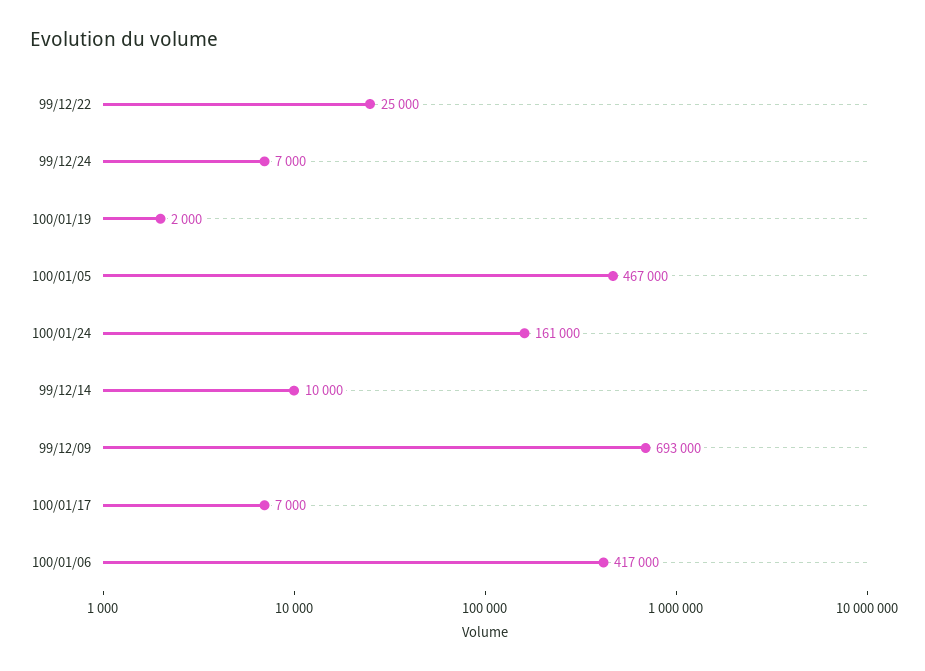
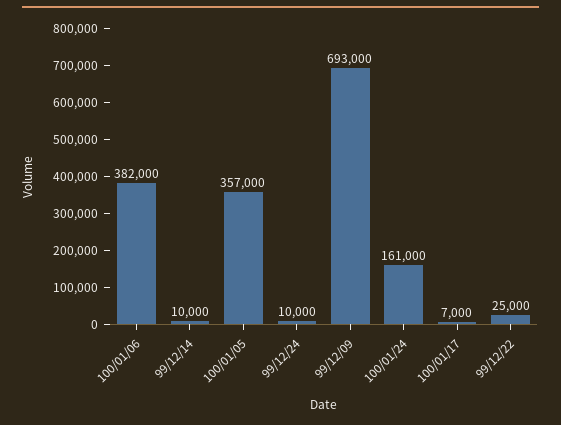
  {
    "99/12/22": 25000,
-   "99/12/24": 7000,
+   "99/12/24": 10000,
-   "100/01/19": 2000,
-   "100/01/05": 467000,
+   "100/01/05": 357000,
    "100/01/24": 161000,
    "99/12/14": 10000,
    "99/12/09": 693000,
    "100/01/17": 7000,
-   "100/01/06": 417000
+   "100/01/06": 382000
  }

